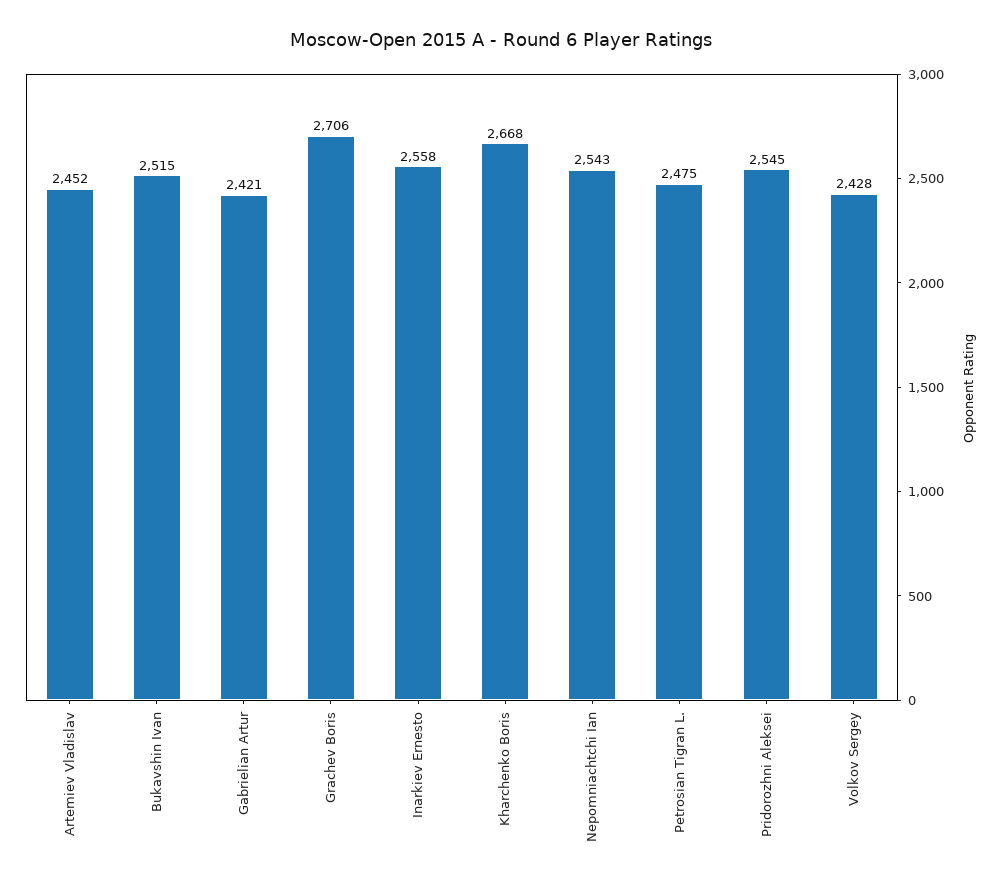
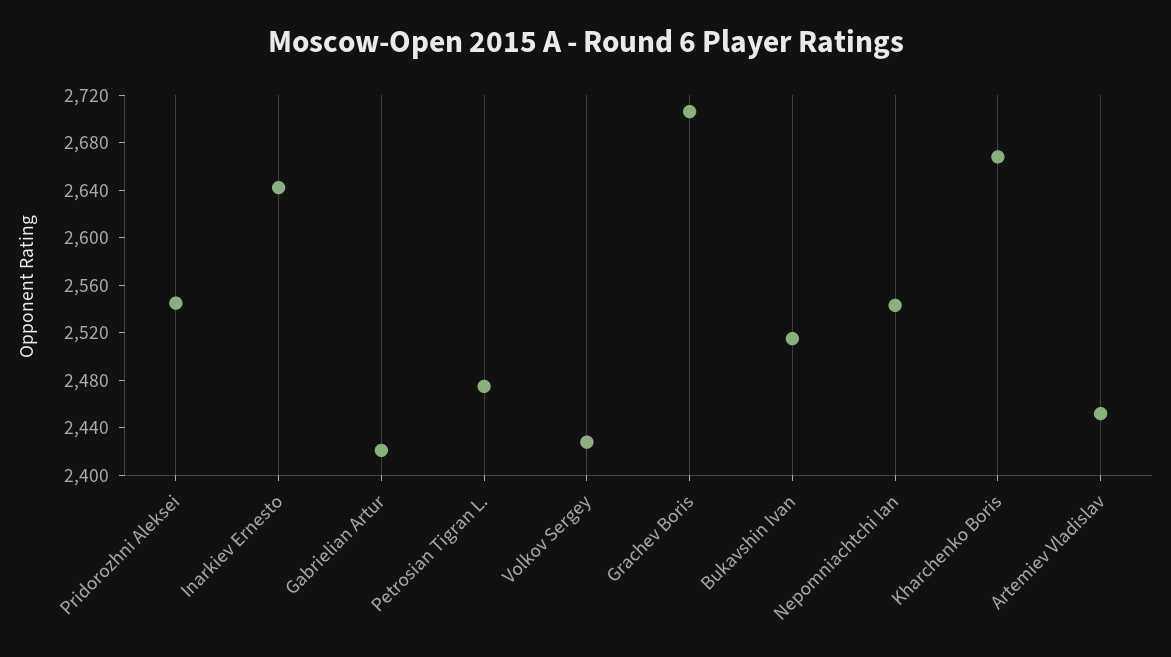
  {
    "Artemiev Vladislav": 2452,
    "Bukavshin Ivan": 2515,
    "Gabrielian Artur": 2421,
    "Grachev Boris": 2706,
-   "Inarkiev Ernesto": 2558,
+   "Inarkiev Ernesto": 2640,
    "Kharchenko Boris": 2668,
    "Nepomniachtchi Ian": 2543,
    "Petrosian Tigran L.": 2475,
    "Pridorozhni Aleksei": 2545,
    "Volkov Sergey": 2428
  }

